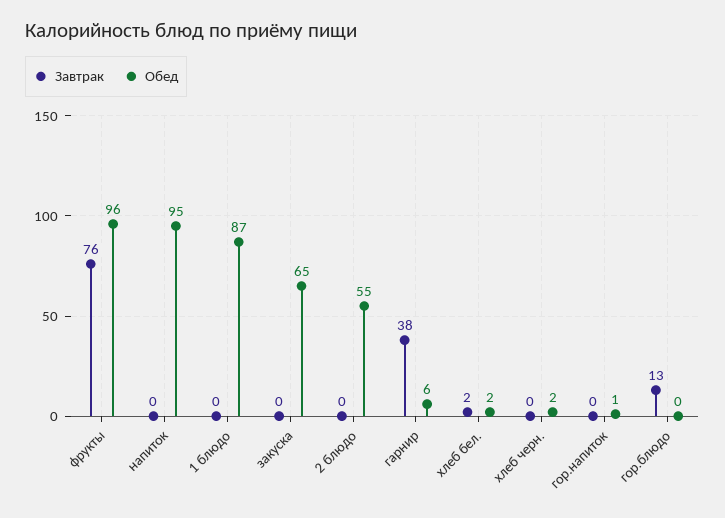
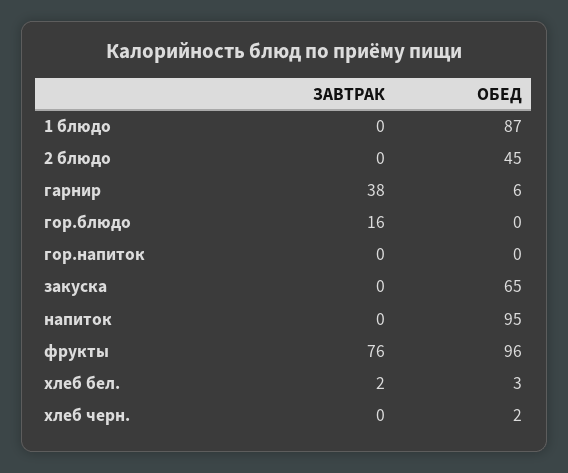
  {
    "Завтрак": {
      "фрукты": 76,
      "напиток": 0,
      "1 блюдо": 0,
      "закуска": 0,
      "2 блюдо": 0,
      "гарнир": 38,
      "хлеб бел.": 2,
      "хлеб черн.": 0,
      "гор.напиток": 0,
-     "гор.блюдо": 13
+     "гор.блюдо": 16
    },
    "Обед": {
      "фрукты": 96,
      "напиток": 95,
      "1 блюдо": 87,
      "закуска": 65,
-     "2 блюдо": 55,
+     "2 блюдо": 45,
      "гарнир": 6,
-     "хлеб бел.": 2,
+     "хлеб бел.": 3,
      "хлеб черн.": 2,
-     "гор.напиток": 1,
+     "гор.напиток": 0,
      "гор.блюдо": 0
    }
  }

